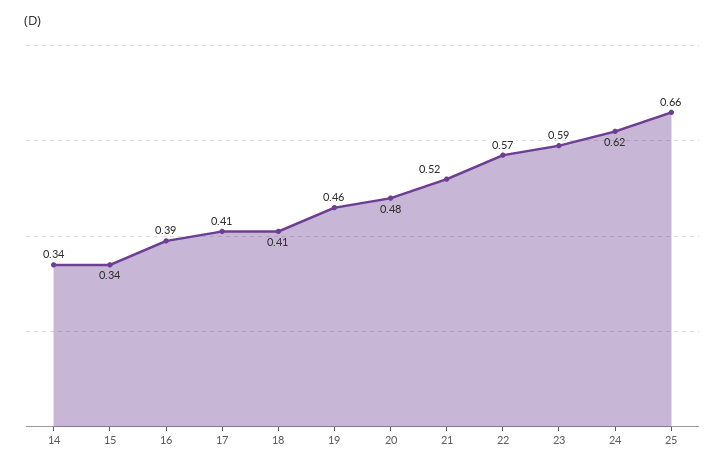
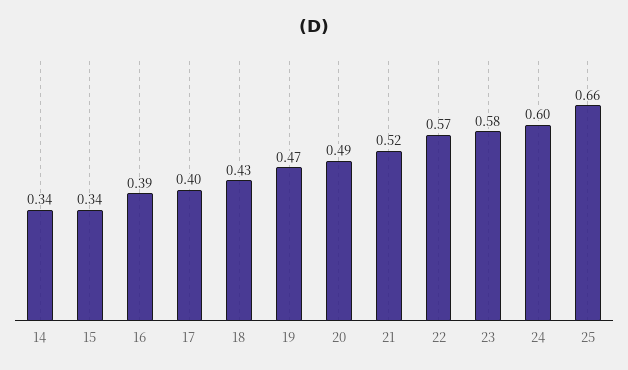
  {
    "14": 0.34,
    "15": 0.34,
    "16": 0.39,
-   "17": 0.41,
+   "17": 0.4,
-   "18": 0.41,
+   "18": 0.43,
-   "19": 0.46,
+   "19": 0.47,
-   "20": 0.48,
+   "20": 0.49,
    "21": 0.52,
    "22": 0.57,
-   "23": 0.59,
+   "23": 0.58,
-   "24": 0.62,
+   "24": 0.6,
    "25": 0.66
  }

